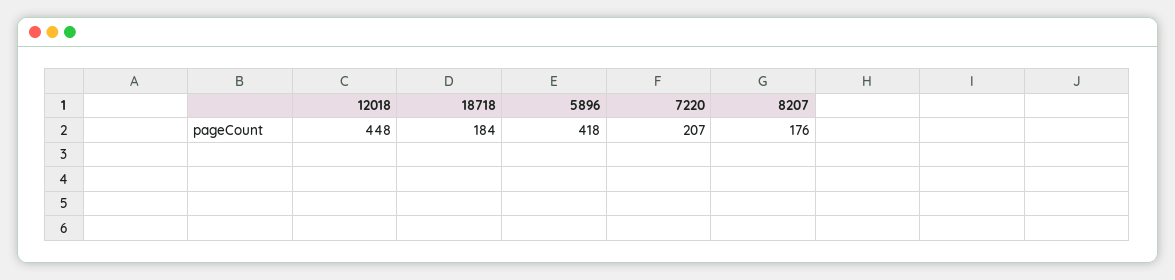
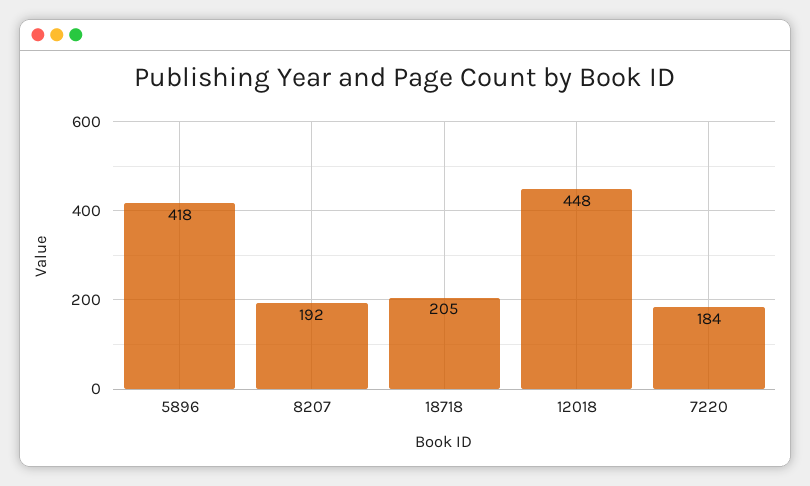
  {
    "12018": 448,
-   "18718": 184,
+   "18718": 205,
    "5896": 418,
-   "7220": 207,
+   "7220": 184,
-   "8207": 176
+   "8207": 192
  }

